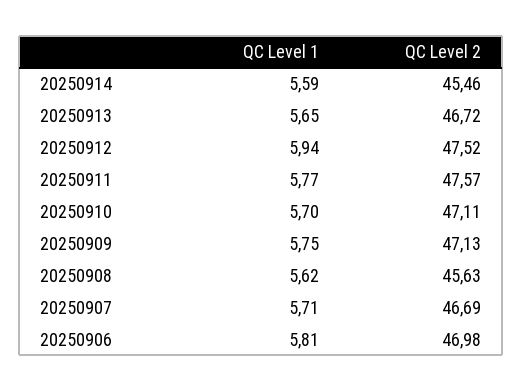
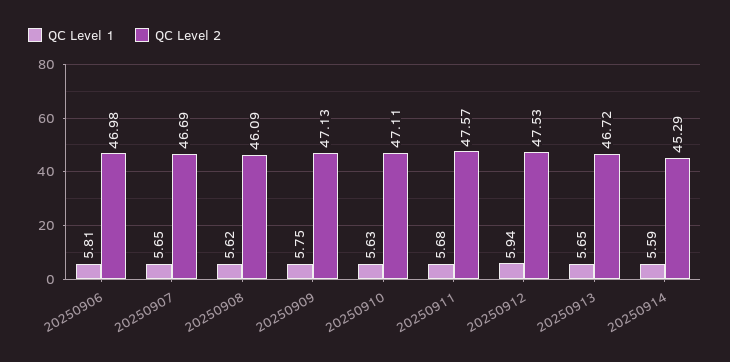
  {
    "QC Level 1": {
      "20250914": 5.59,
      "20250913": 5.65,
      "20250912": 5.94,
-     "20250911": 5.77,
+     "20250911": 5.68,
-     "20250910": 5.7,
+     "20250910": 5.63,
      "20250909": 5.75,
      "20250908": 5.62,
-     "20250907": 5.71,
+     "20250907": 5.65,
      "20250906": 5.81
    },
    "QC Level 2": {
-     "20250914": 45.46,
+     "20250914": 45.29,
      "20250913": 46.72,
-     "20250912": 47.52,
+     "20250912": 47.53,
      "20250911": 47.57,
      "20250910": 47.11,
      "20250909": 47.13,
-     "20250908": 45.63,
+     "20250908": 46.09,
      "20250907": 46.69,
      "20250906": 46.98
    }
  }

